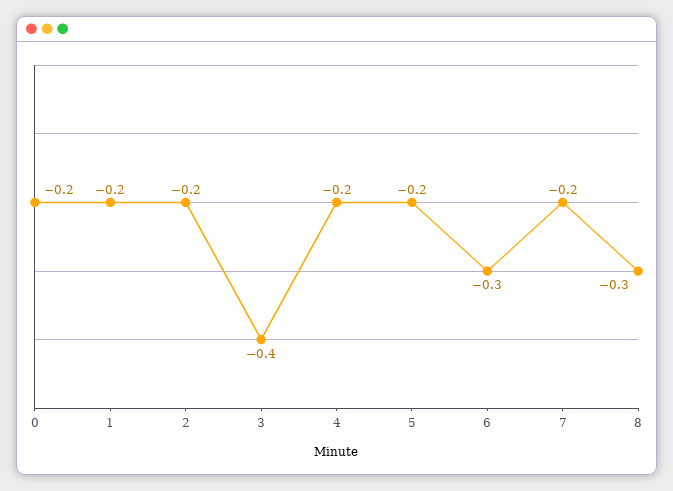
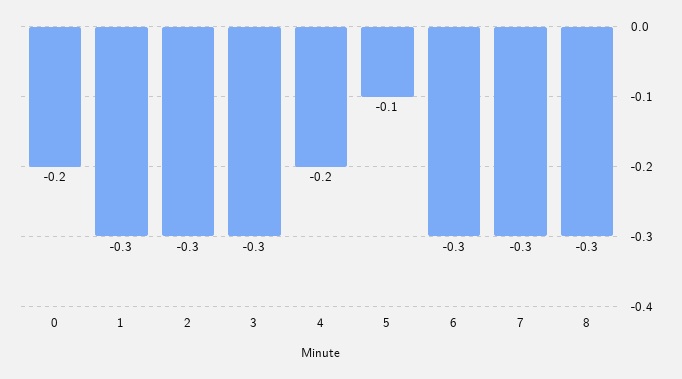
  {
    "0": -0.2,
-   "1": -0.2,
+   "1": -0.3,
-   "2": -0.2,
+   "2": -0.3,
-   "3": -0.4,
+   "3": -0.3,
    "4": -0.2,
-   "5": -0.2,
+   "5": -0.1,
    "6": -0.3,
-   "7": -0.2,
+   "7": -0.3,
    "8": -0.3
  }

